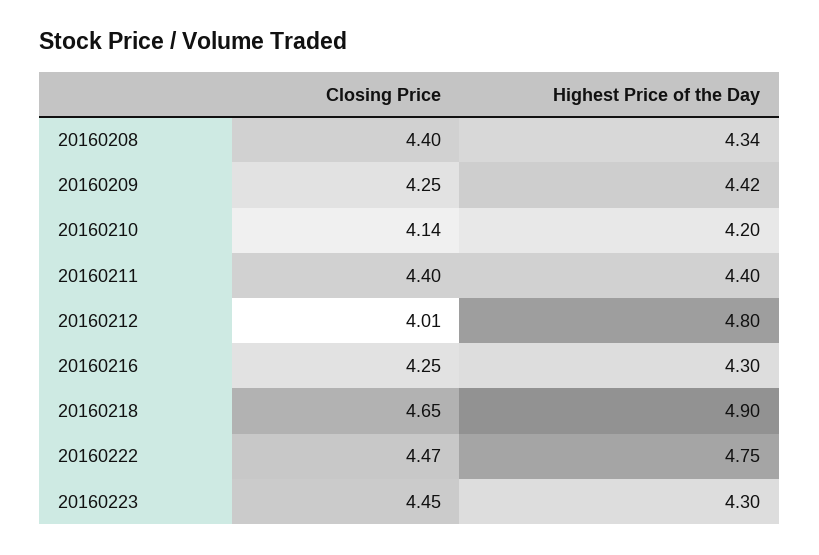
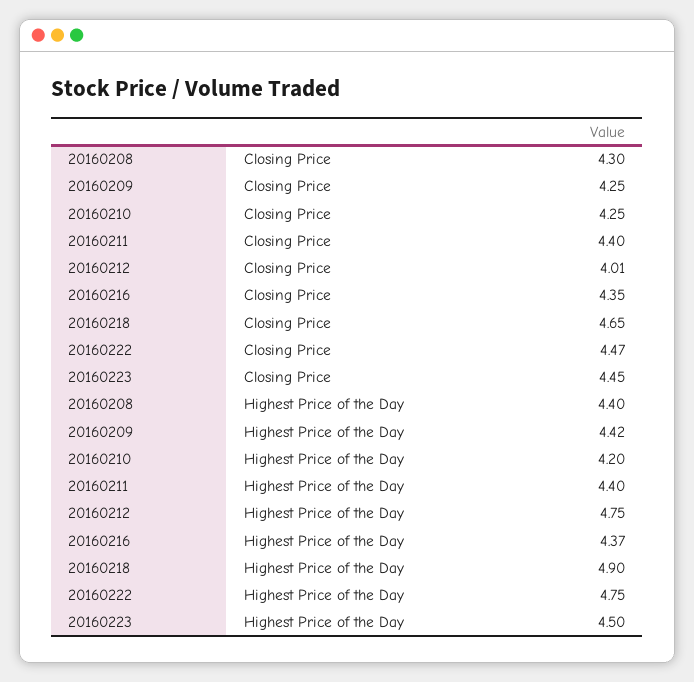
  {
    "Closing Price": {
-     "20160208": 4.4,
+     "20160208": 4.3,
      "20160209": 4.25,
-     "20160210": 4.14,
+     "20160210": 4.25,
      "20160211": 4.4,
      "20160212": 4.01,
-     "20160216": 4.25,
+     "20160216": 4.35,
      "20160218": 4.65,
      "20160222": 4.47,
      "20160223": 4.45
    },
    "Highest Price of the Day": {
-     "20160208": 4.34,
+     "20160208": 4.4,
      "20160209": 4.42,
      "20160210": 4.2,
      "20160211": 4.4,
-     "20160212": 4.8,
+     "20160212": 4.75,
-     "20160216": 4.3,
+     "20160216": 4.37,
      "20160218": 4.9,
      "20160222": 4.75,
-     "20160223": 4.3
+     "20160223": 4.5
    }
  }

